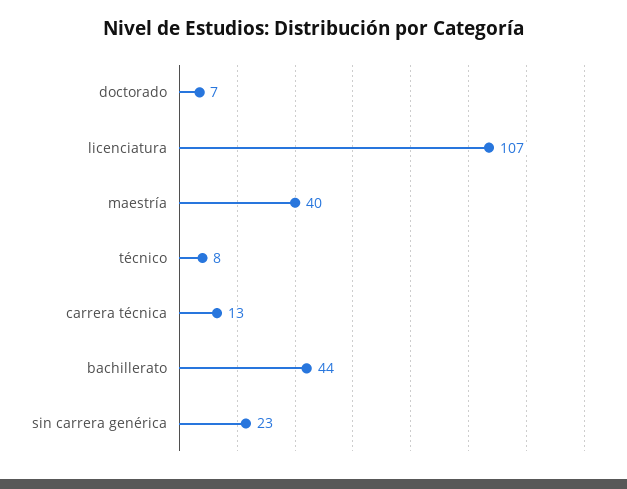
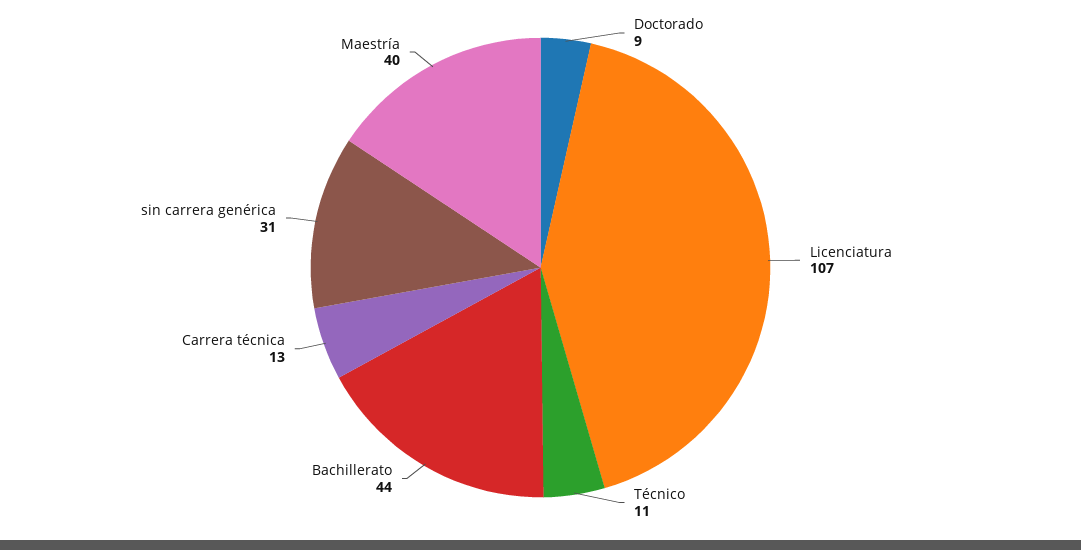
  {
-   "doctorado": 7,
+   "doctorado": 9,
    "licenciatura": 107,
    "maestría": 40,
-   "técnico": 8,
+   "técnico": 11,
    "carrera técnica": 13,
    "bachillerato": 44,
-   "sin carrera genérica": 23
+   "sin carrera genérica": 31
  }

